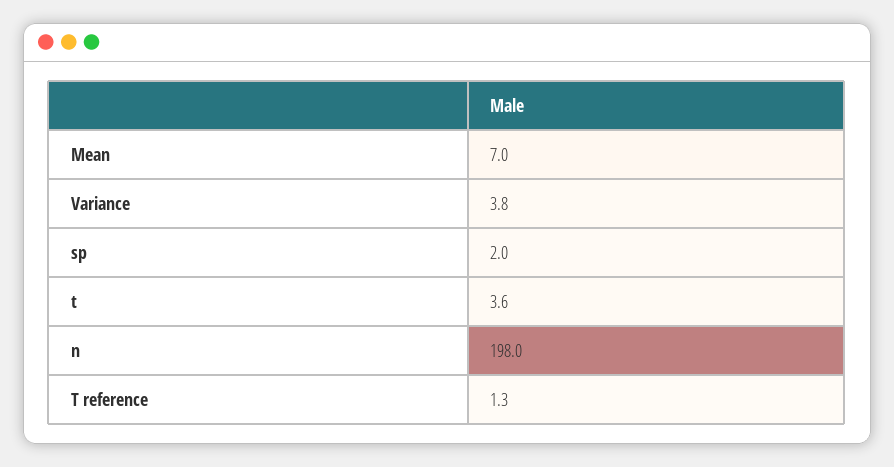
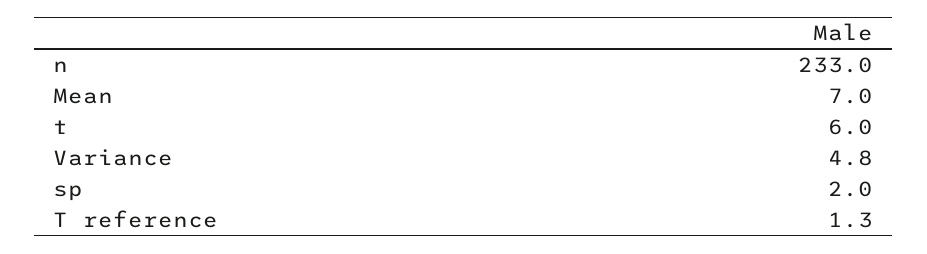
  {
    "Mean": 7,
-   "Variance": 3.8,
+   "Variance": 4.8,
    "sp": 2,
-   "t": 3.6,
+   "t": 6,
-   "n": 198,
+   "n": 233,
    "T reference": 1.3
  }

